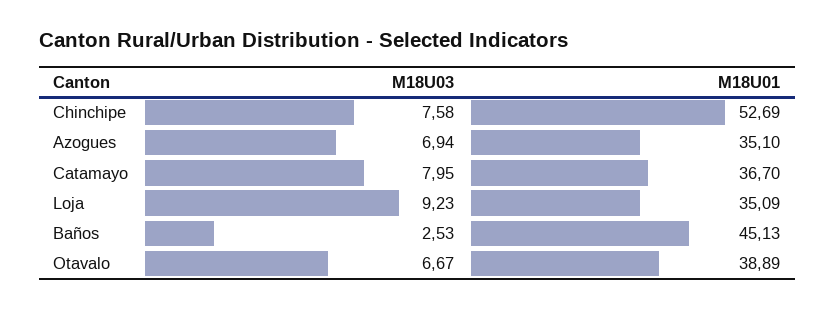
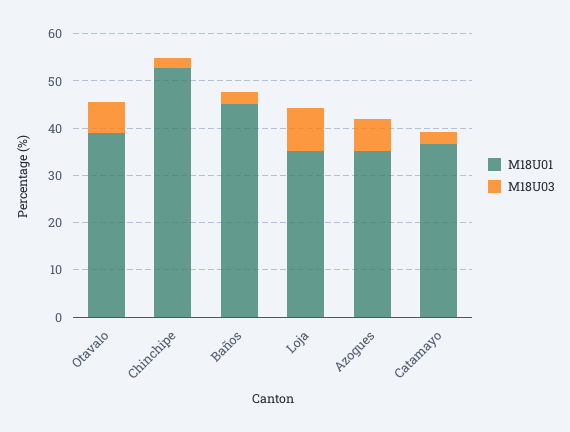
  {
    "M18U03": {
-     "Chinchipe": 7.58,
+     "Chinchipe": 2,
      "Azogues": 6.94,
-     "Catamayo": 7.95,
+     "Catamayo": 2,
      "Loja": 9.23,
      "Baños": 2.53,
      "Otavalo": 6.67
    },
    "M18U01": {
      "Chinchipe": 52.69,
      "Azogues": 35.1,
      "Catamayo": 36.7,
      "Loja": 35.09,
      "Baños": 45.13,
      "Otavalo": 38.89
    }
  }

